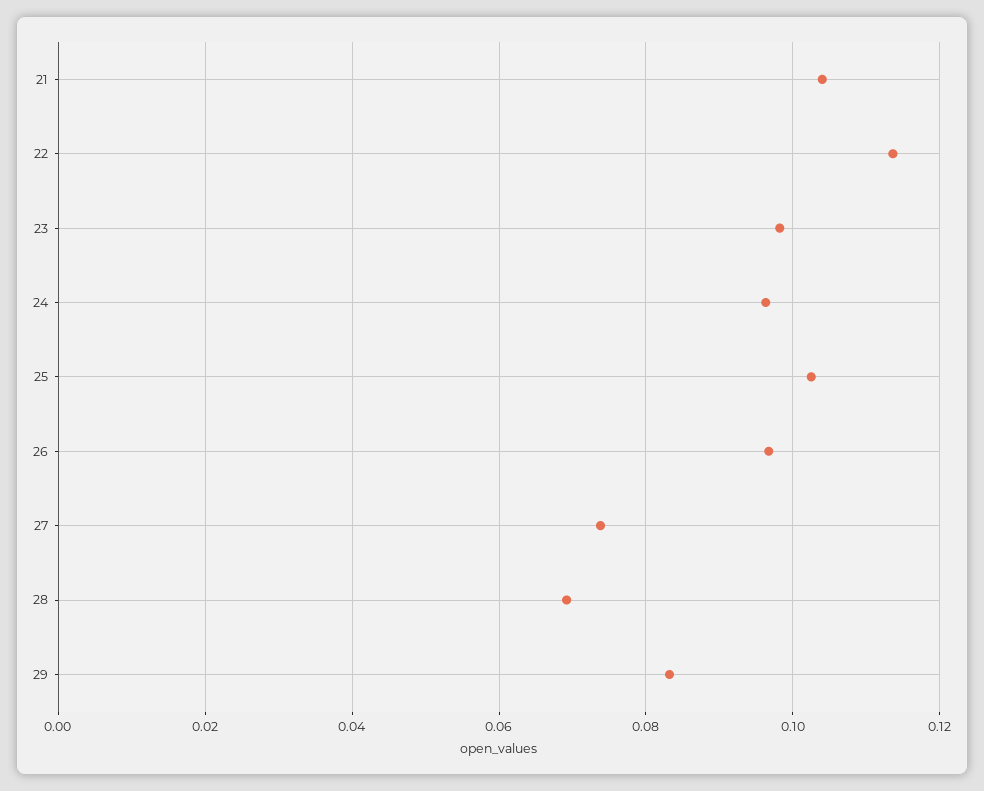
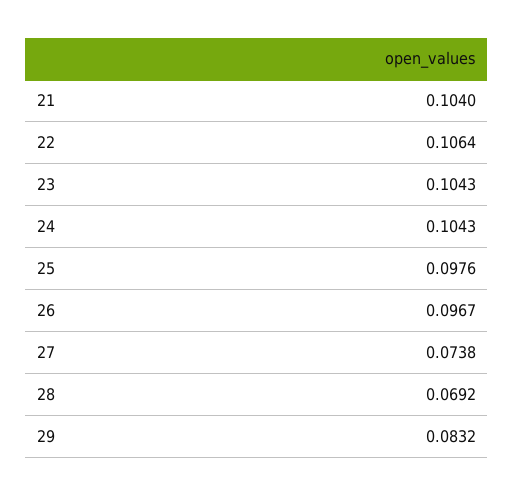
  {
    "21": 0.104,
-   "22": 0.114,
+   "22": 0.1064,
-   "23": 0.098,
+   "23": 0.1043,
-   "24": 0.096,
+   "24": 0.1043,
-   "25": 0.102,
+   "25": 0.0976,
    "26": 0.0967,
    "27": 0.0738,
    "28": 0.0692,
    "29": 0.0832
  }

